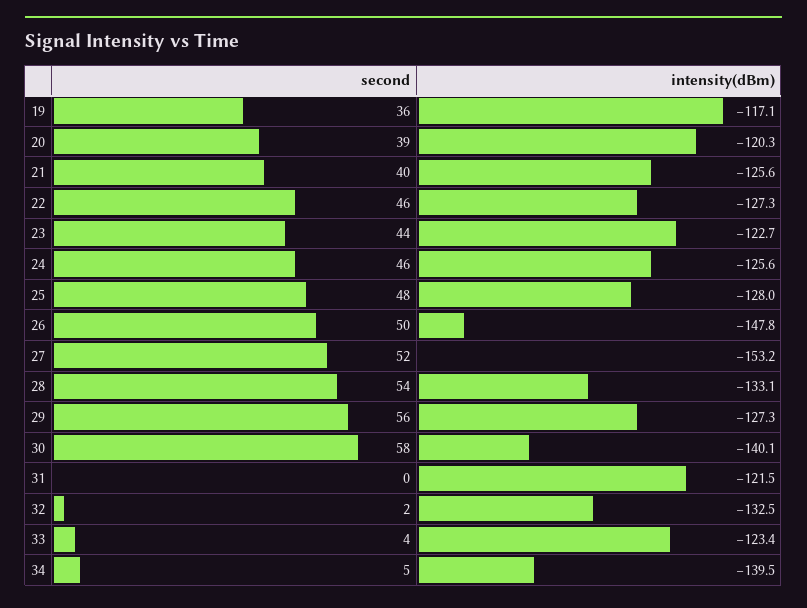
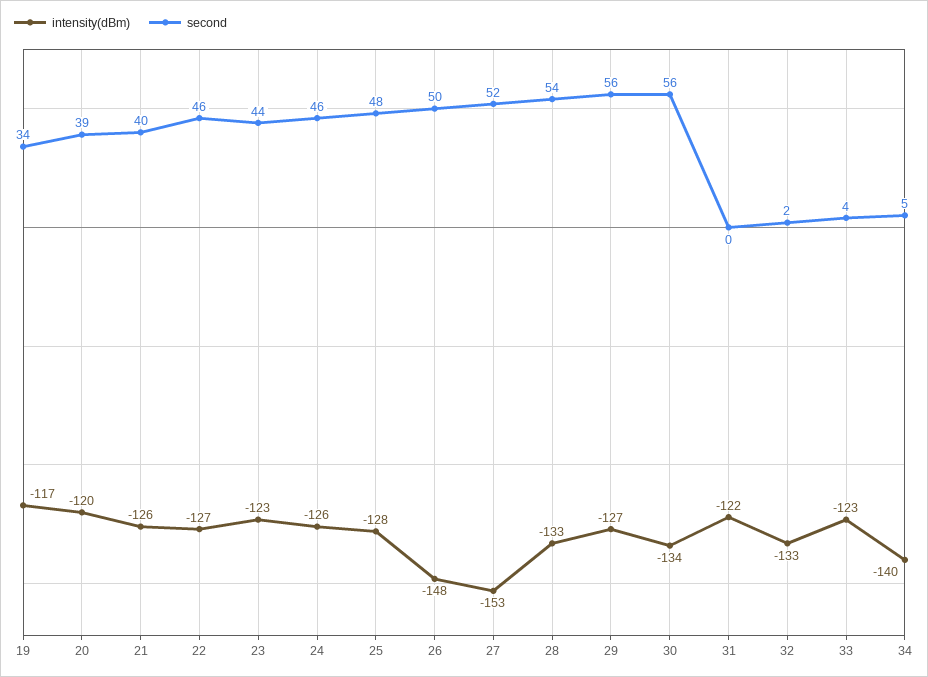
  {
    "second": {
-     "19": 36,
+     "19": 34,
      "20": 39,
      "21": 40,
      "22": 46,
      "23": 44,
      "24": 46,
      "25": 48,
      "26": 50,
      "27": 52,
      "28": 54,
      "29": 56,
-     "30": 58,
+     "30": 56,
      "31": 0,
      "32": 2,
      "33": 4,
      "34": 5
    },
    "intensity(dBm)": {
      "19": -117.1,
      "20": -120.3,
      "21": -125.6,
      "22": -127.3,
      "23": -122.7,
      "24": -125.6,
      "25": -128,
      "26": -147.8,
      "27": -153.2,
      "28": -133.1,
      "29": -127.3,
-     "30": -140.1,
+     "30": -134,
      "31": -121.5,
      "32": -132.5,
      "33": -123.4,
      "34": -139.5
    }
  }

